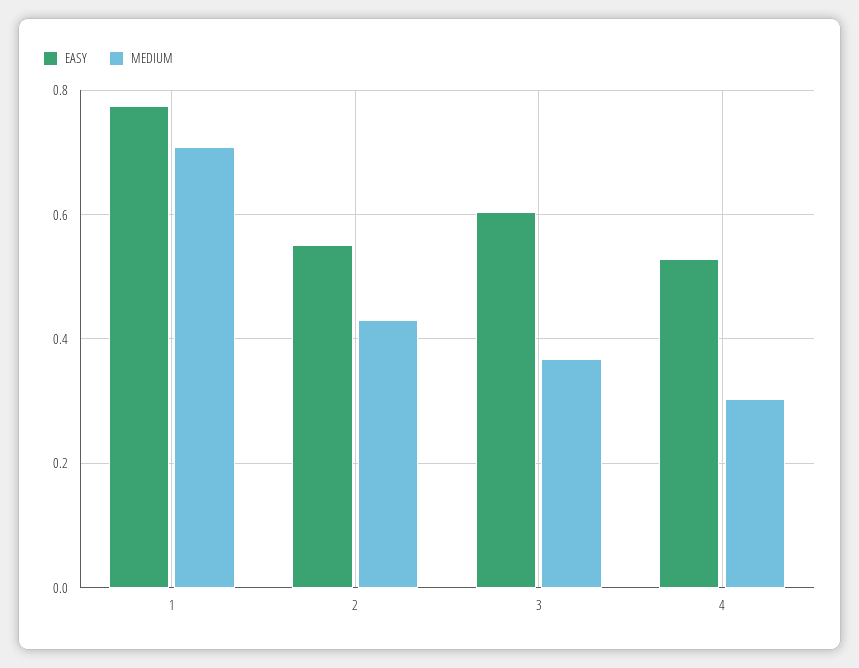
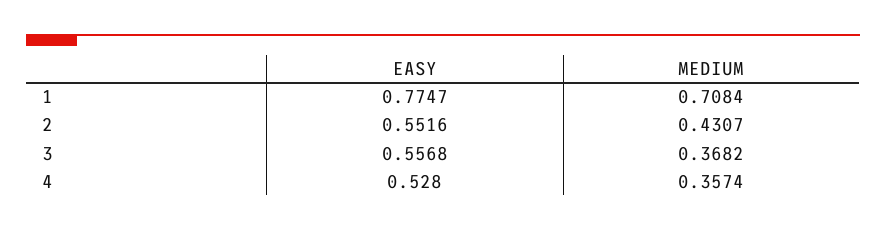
  {
    "EASY": {
      "1": 0.7747,
      "2": 0.5516,
-     "3": 0.6,
+     "3": 0.5568,
      "4": 0.528
    },
    "MEDIUM": {
      "1": 0.7084,
      "2": 0.4307,
      "3": 0.3682,
-     "4": 0.3
+     "4": 0.3574
    }
  }

